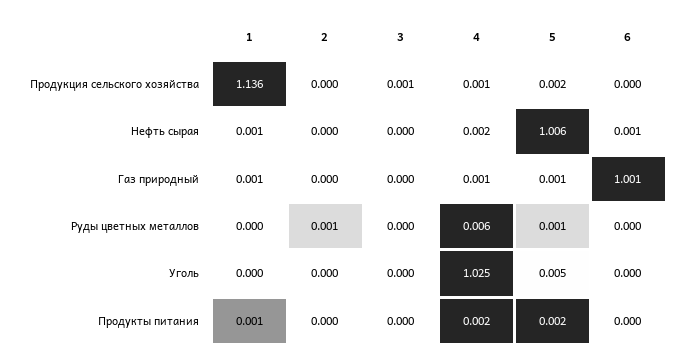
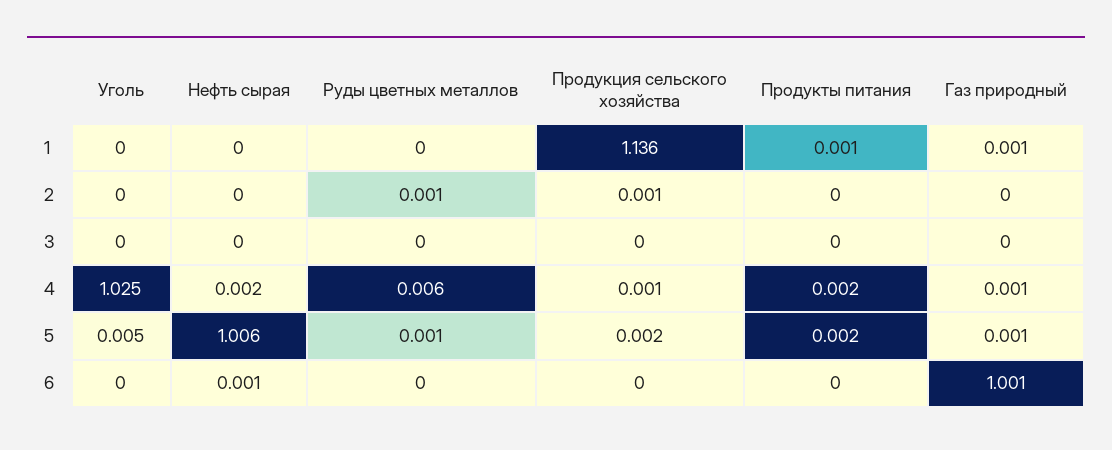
  {
    "1": {
      "Продукция сельского хозяйства": 1.136,
-     "Нефть сырая": 0.001,
+     "Нефть сырая": 0,
      "Газ природный": 0.001,
      "Руды цветных металлов": 0,
      "Уголь": 0,
      "Продукты питания": 0.001
    },
    "2": {
-     "Продукция сельского хозяйства": 0,
+     "Продукция сельского хозяйства": 0.001,
      "Нефть сырая": 0,
      "Газ природный": 0,
      "Руды цветных металлов": 0.001,
      "Уголь": 0,
      "Продукты питания": 0
    },
    "3": {
-     "Продукция сельского хозяйства": 0.001,
+     "Продукция сельского хозяйства": 0,
      "Нефть сырая": 0,
      "Газ природный": 0,
      "Руды цветных металлов": 0,
      "Уголь": 0,
      "Продукты питания": 0
    },
    "4": {
      "Продукция сельского хозяйства": 0.001,
      "Нефть сырая": 0.002,
      "Газ природный": 0.001,
      "Руды цветных металлов": 0.006,
      "Уголь": 1.025,
      "Продукты питания": 0.002
    },
    "5": {
      "Продукция сельского хозяйства": 0.002,
      "Нефть сырая": 1.006,
      "Газ природный": 0.001,
      "Руды цветных металлов": 0.001,
      "Уголь": 0.005,
      "Продукты питания": 0.002
    },
    "6": {
      "Продукция сельского хозяйства": 0,
      "Нефть сырая": 0.001,
      "Газ природный": 1.001,
      "Руды цветных металлов": 0,
      "Уголь": 0,
      "Продукты питания": 0
    }
  }

